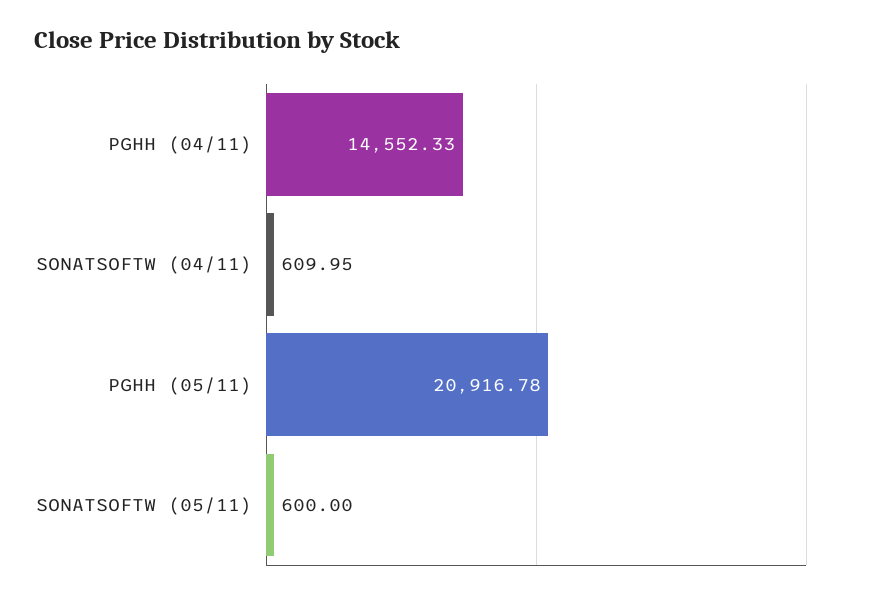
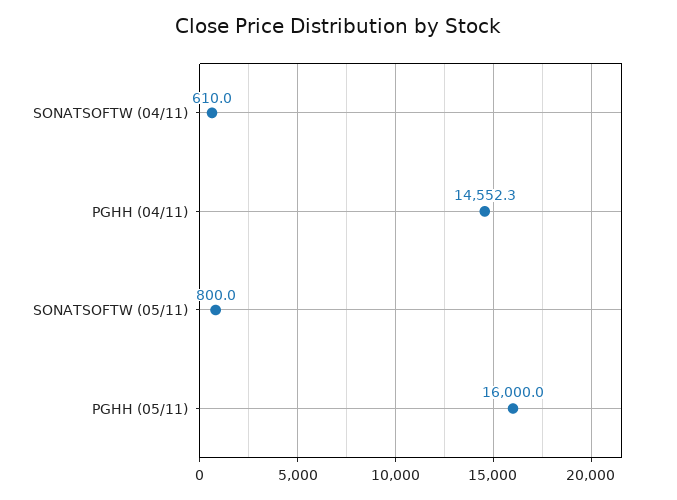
  {
    "PGHH (04/11)": 14552.33,
    "SONATSOFTW (04/11)": 609.95,
-   "PGHH (05/11)": 20916.78,
+   "PGHH (05/11)": 16000,
-   "SONATSOFTW (05/11)": 600
+   "SONATSOFTW (05/11)": 800
  }

